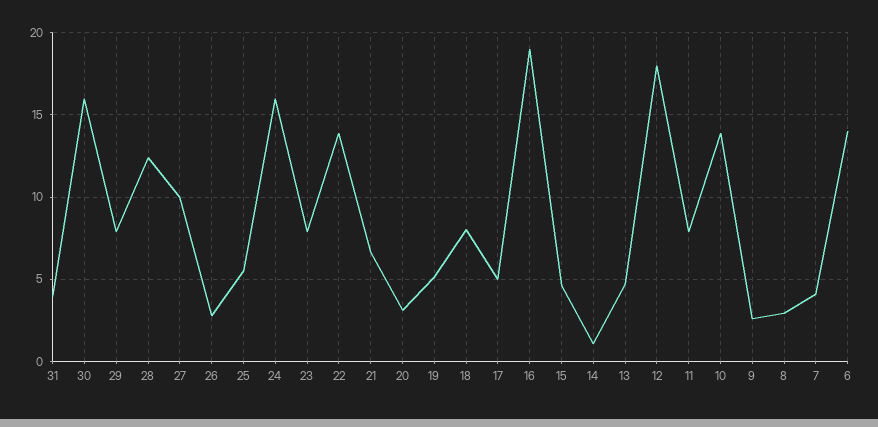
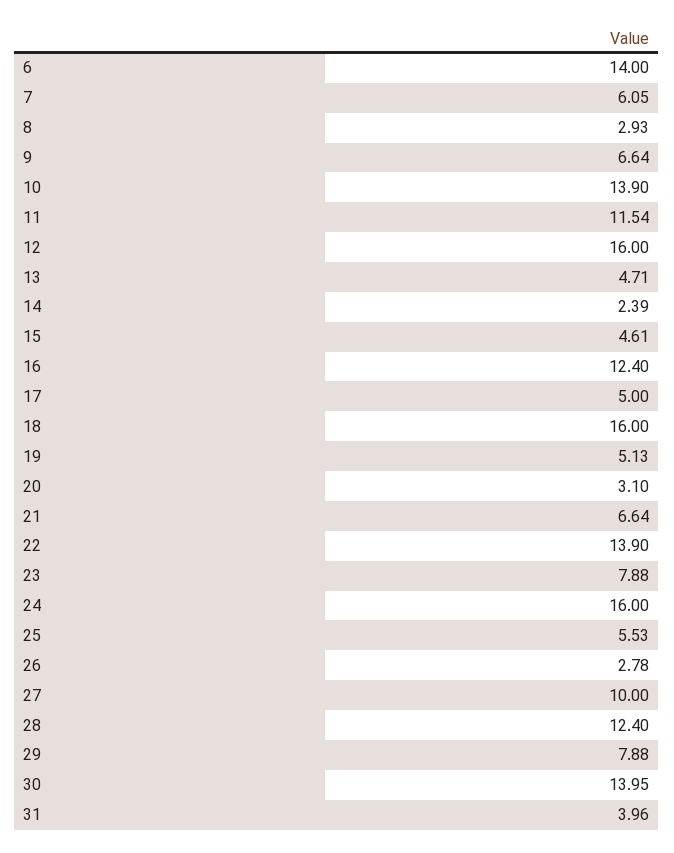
  {
    "31": 3.96,
-   "30": 16,
+   "30": 13.95,
    "29": 7.88,
    "28": 12.4,
    "27": 10,
    "26": 2.78,
    "25": 5.53,
    "24": 16,
    "23": 7.88,
    "22": 13.9,
    "21": 6.64,
    "20": 3.1,
    "19": 5.13,
-   "18": 8,
+   "18": 16,
    "17": 5,
-   "16": 19,
+   "16": 12.4,
    "15": 4.61,
-   "14": 1,
+   "14": 2.39,
    "13": 4.71,
-   "12": 18,
+   "12": 16,
-   "11": 8,
+   "11": 11.54,
    "10": 13.9,
-   "9": 2.5,
+   "9": 6.64,
    "8": 2.93,
-   "7": 4,
+   "7": 6.05,
    "6": 14
  }

